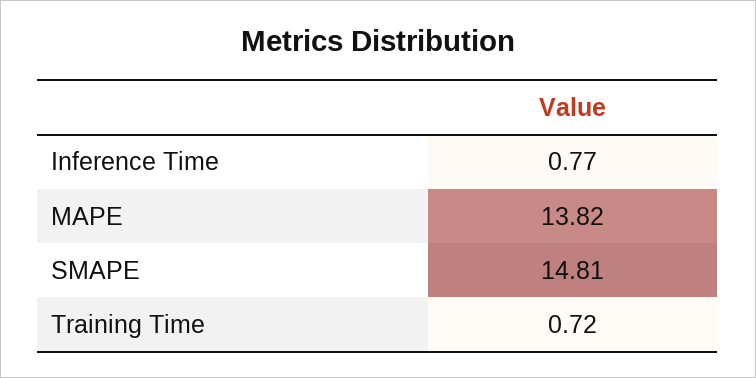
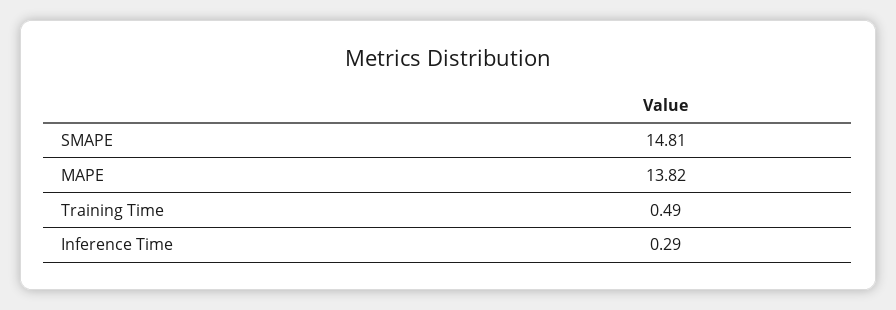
  {
-   "Inference Time": 0.77,
+   "Inference Time": 0.29,
    "MAPE": 13.82,
    "SMAPE": 14.81,
-   "Training Time": 0.72
+   "Training Time": 0.49
  }

